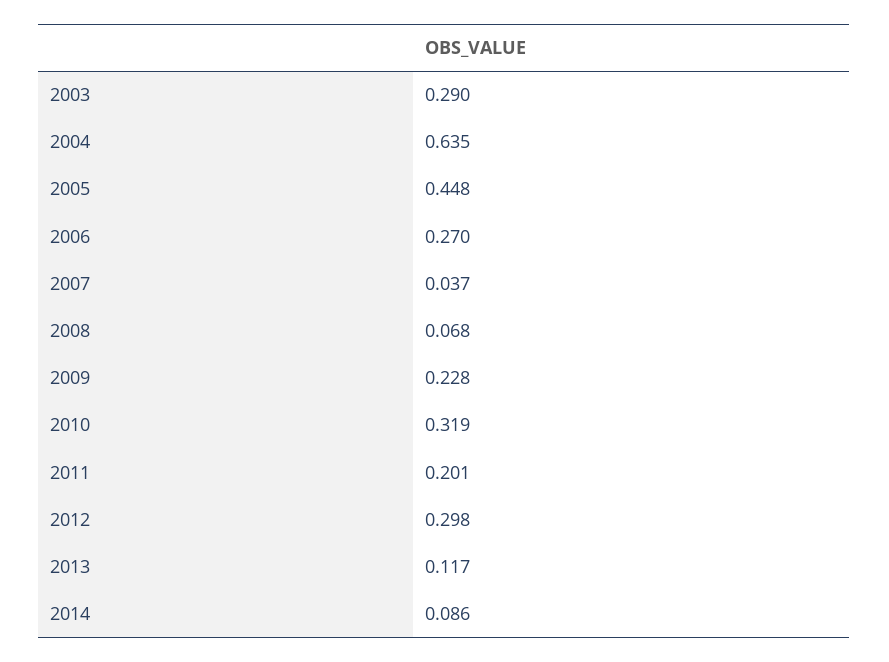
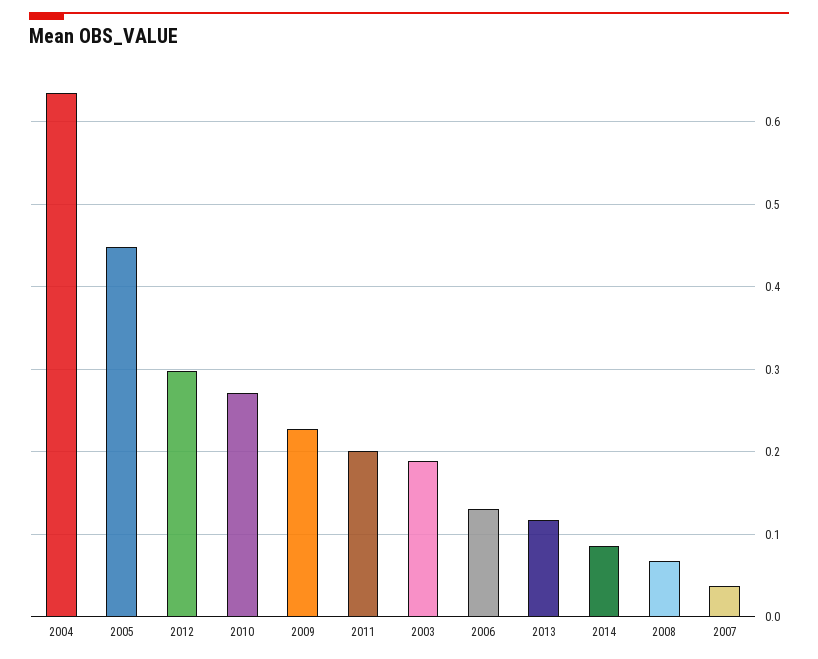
  {
-   "2003": 0.29,
+   "2003": 0.19,
    "2004": 0.635,
    "2005": 0.448,
-   "2006": 0.27,
+   "2006": 0.13,
    "2007": 0.037,
    "2008": 0.068,
    "2009": 0.228,
-   "2010": 0.319,
+   "2010": 0.27,
    "2011": 0.201,
    "2012": 0.298,
    "2013": 0.117,
    "2014": 0.086
  }

